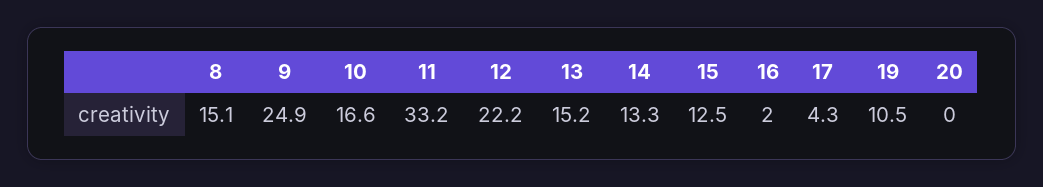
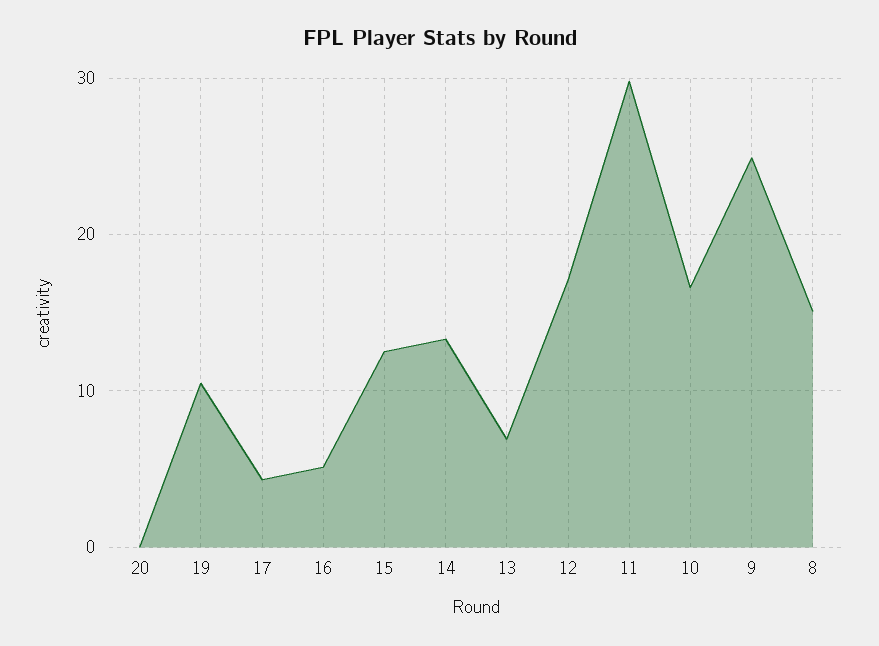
  {
    "8": 15.1,
    "9": 24.9,
    "10": 16.6,
-   "11": 33.2,
+   "11": 30,
-   "12": 22.2,
+   "12": 17,
-   "13": 15.2,
+   "13": 7,
    "14": 13.3,
    "15": 12.5,
-   "16": 2,
+   "16": 5,
    "17": 4.3,
    "19": 10.5,
    "20": 0
  }

